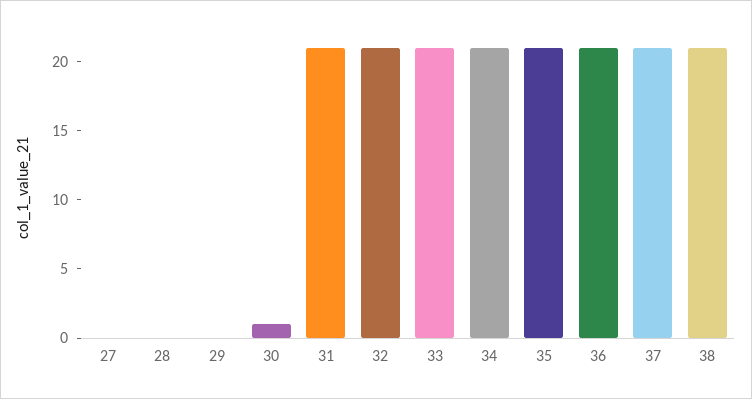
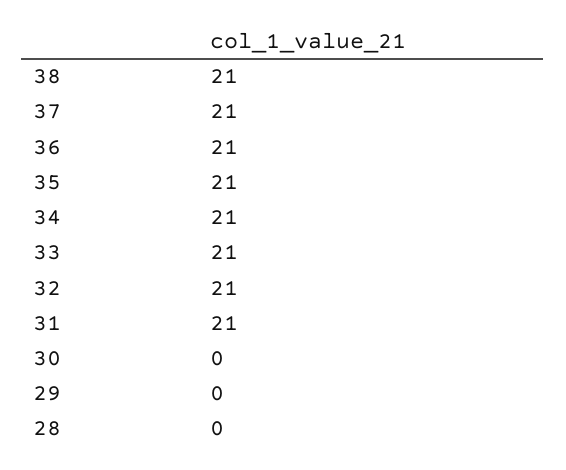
  {
-   "27": 0,
    "28": 0,
    "29": 0,
-   "30": 1,
+   "30": 0,
    "31": 21,
    "32": 21,
    "33": 21,
    "34": 21,
    "35": 21,
    "36": 21,
    "37": 21,
    "38": 21
  }

